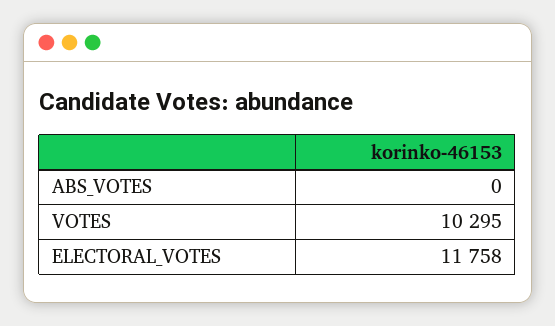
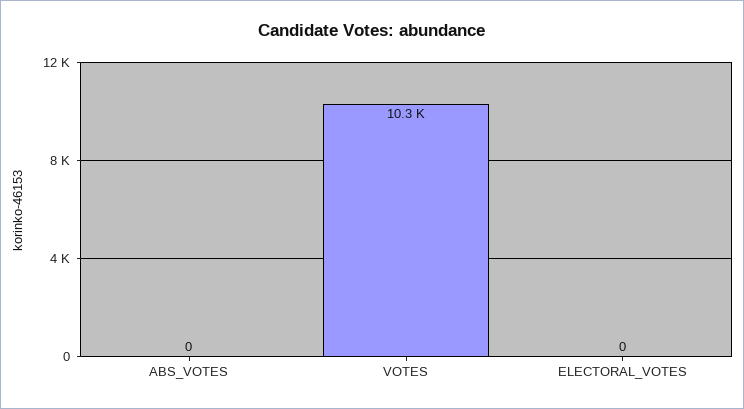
  {
    "ABS_VOTES": 0,
    "VOTES": 10295,
-   "ELECTORAL_VOTES": 11758
+   "ELECTORAL_VOTES": 0
  }

